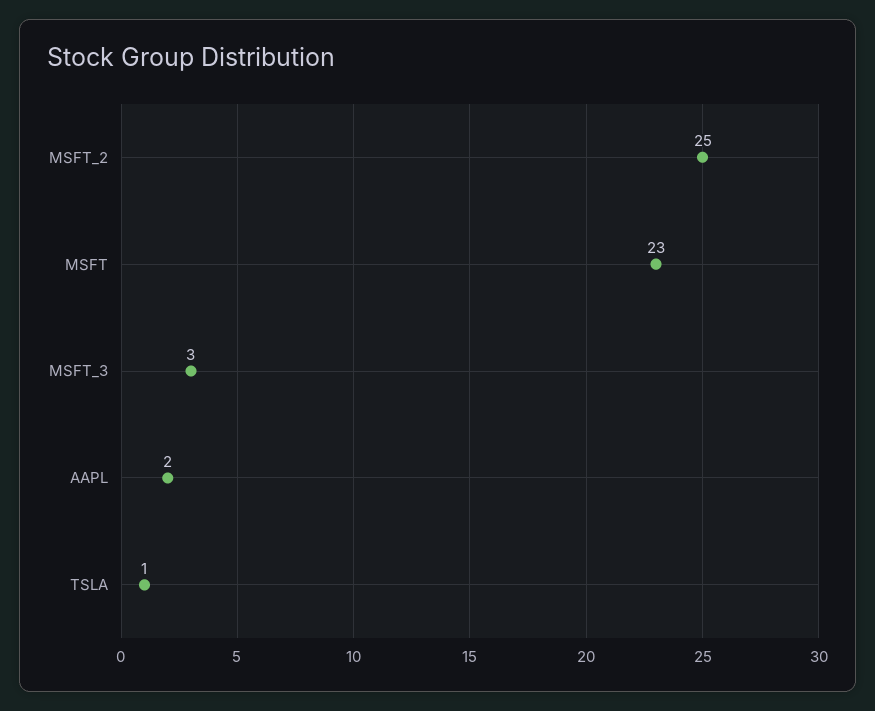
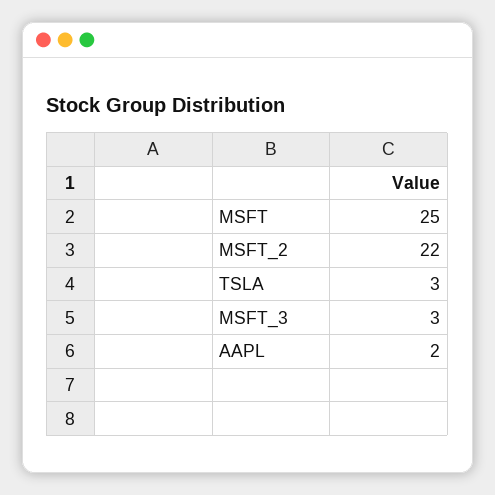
  {
-   "MSFT_2": 25,
+   "MSFT_2": 22,
-   "MSFT": 23,
+   "MSFT": 25,
    "MSFT_3": 3,
    "AAPL": 2,
-   "TSLA": 1
+   "TSLA": 3
  }

